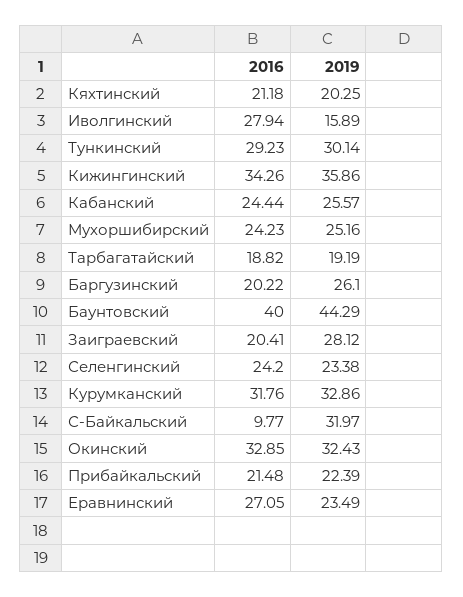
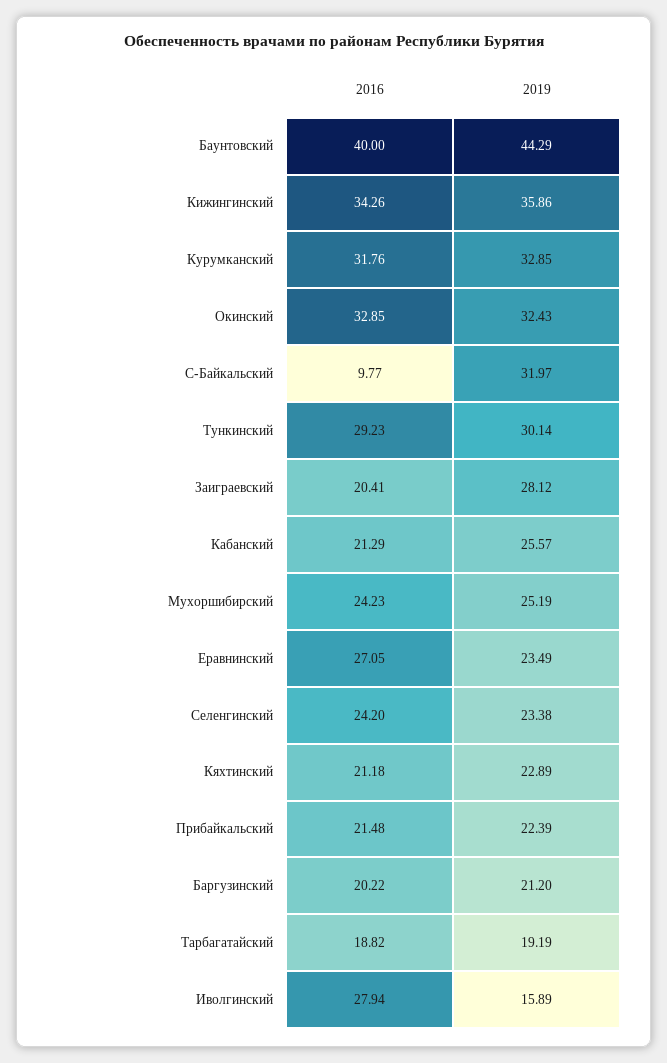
  {
    "2016": {
      "Кяхтинский": 21.18,
      "Иволгинский": 27.94,
      "Тункинский": 29.23,
      "Кижингинский": 34.26,
-     "Кабанский": 24.44,
+     "Кабанский": 21.29,
      "Мухоршибирский": 24.23,
      "Тарбагатайский": 18.82,
      "Баргузинский": 20.22,
      "Баунтовский": 40,
      "Заиграевский": 20.41,
      "Селенгинский": 24.2,
      "Курумканский": 31.76,
      "С-Байкальский": 9.77,
      "Окинский": 32.85,
      "Прибайкальский": 21.48,
      "Еравнинский": 27.05
    },
    "2019": {
-     "Кяхтинский": 20.25,
+     "Кяхтинский": 22.89,
      "Иволгинский": 15.89,
      "Тункинский": 30.14,
      "Кижингинский": 35.86,
      "Кабанский": 25.57,
-     "Мухоршибирский": 25.16,
+     "Мухоршибирский": 25.19,
      "Тарбагатайский": 19.19,
-     "Баргузинский": 26.1,
+     "Баргузинский": 21.2,
      "Баунтовский": 44.29,
      "Заиграевский": 28.12,
      "Селенгинский": 23.38,
-     "Курумканский": 32.86,
+     "Курумканский": 32.85,
      "С-Байкальский": 31.97,
      "Окинский": 32.43,
      "Прибайкальский": 22.39,
      "Еравнинский": 23.49
    }
  }

